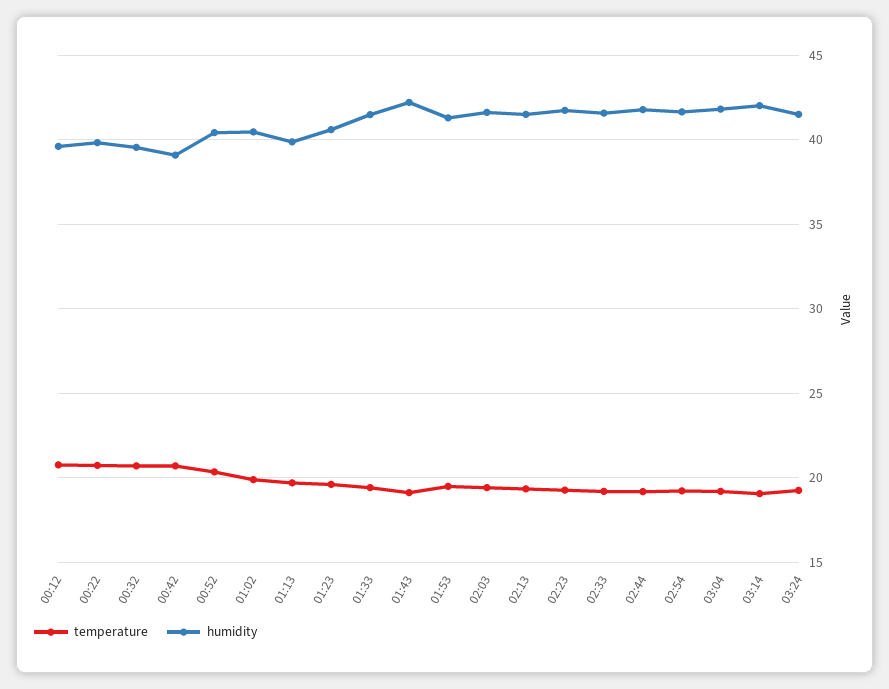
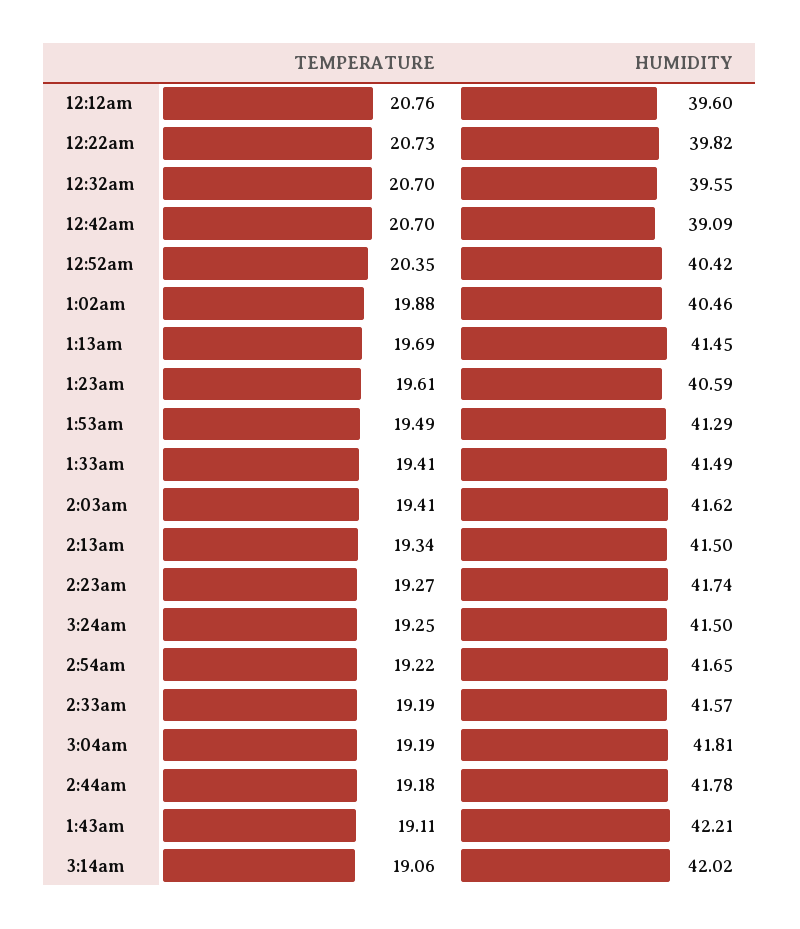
  {
    "temperature": {
      "00:12": 20.76,
      "00:22": 20.73,
      "00:32": 20.7,
      "00:42": 20.7,
      "00:52": 20.35,
      "01:02": 19.88,
      "01:13": 19.69,
      "01:23": 19.61,
      "01:33": 19.41,
      "01:43": 19.11,
      "01:53": 19.49,
      "02:03": 19.41,
      "02:13": 19.34,
      "02:23": 19.27,
      "02:33": 19.19,
      "02:44": 19.18,
      "02:54": 19.22,
      "03:04": 19.19,
      "03:14": 19.06,
      "03:24": 19.25
    },
    "humidity": {
      "00:12": 39.6,
      "00:22": 39.82,
      "00:32": 39.55,
      "00:42": 39.09,
      "00:52": 40.42,
      "01:02": 40.46,
-     "01:13": 40,
+     "01:13": 41.45,
      "01:23": 40.59,
      "01:33": 41.49,
      "01:43": 42.21,
      "01:53": 41.29,
      "02:03": 41.62,
      "02:13": 41.5,
      "02:23": 41.74,
      "02:33": 41.57,
      "02:44": 41.78,
      "02:54": 41.65,
      "03:04": 41.81,
      "03:14": 42.02,
      "03:24": 41.5
    }
  }

